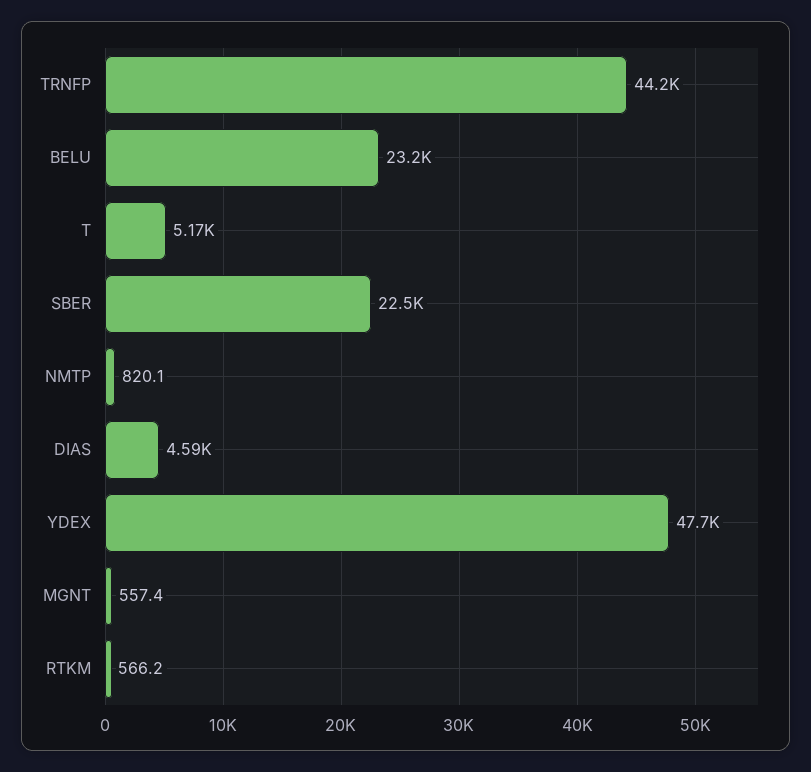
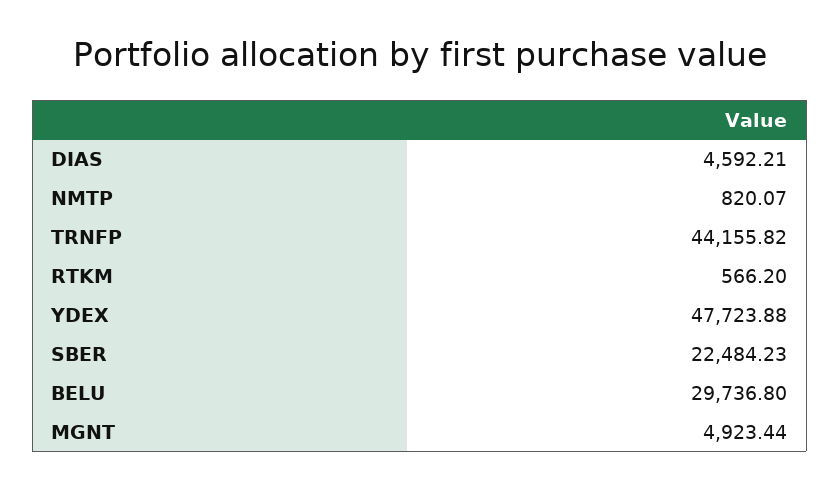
  {
    "TRNFP": 44155.82,
-   "BELU": 23200,
+   "BELU": 29736.8,
-   "T": 5170,
    "SBER": 22484.23,
    "NMTP": 820.07,
    "DIAS": 4592.21,
    "YDEX": 47723.88,
-   "MGNT": 557.4,
+   "MGNT": 4923.44,
    "RTKM": 566.2
  }

